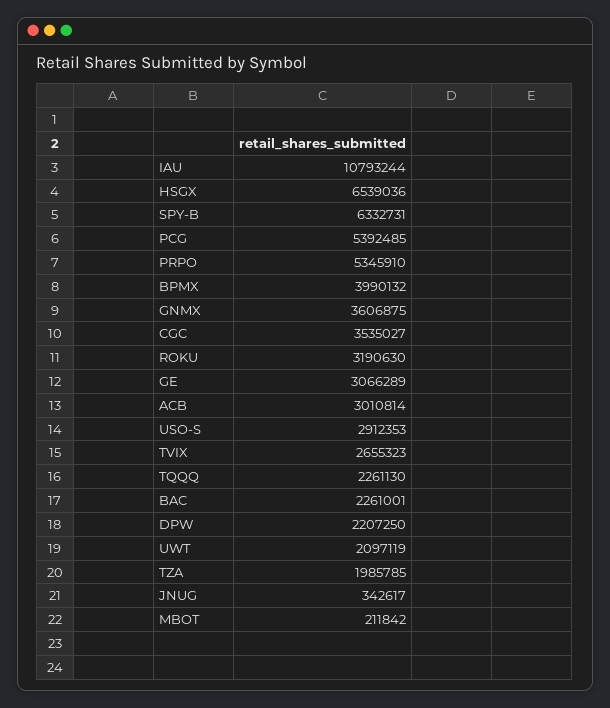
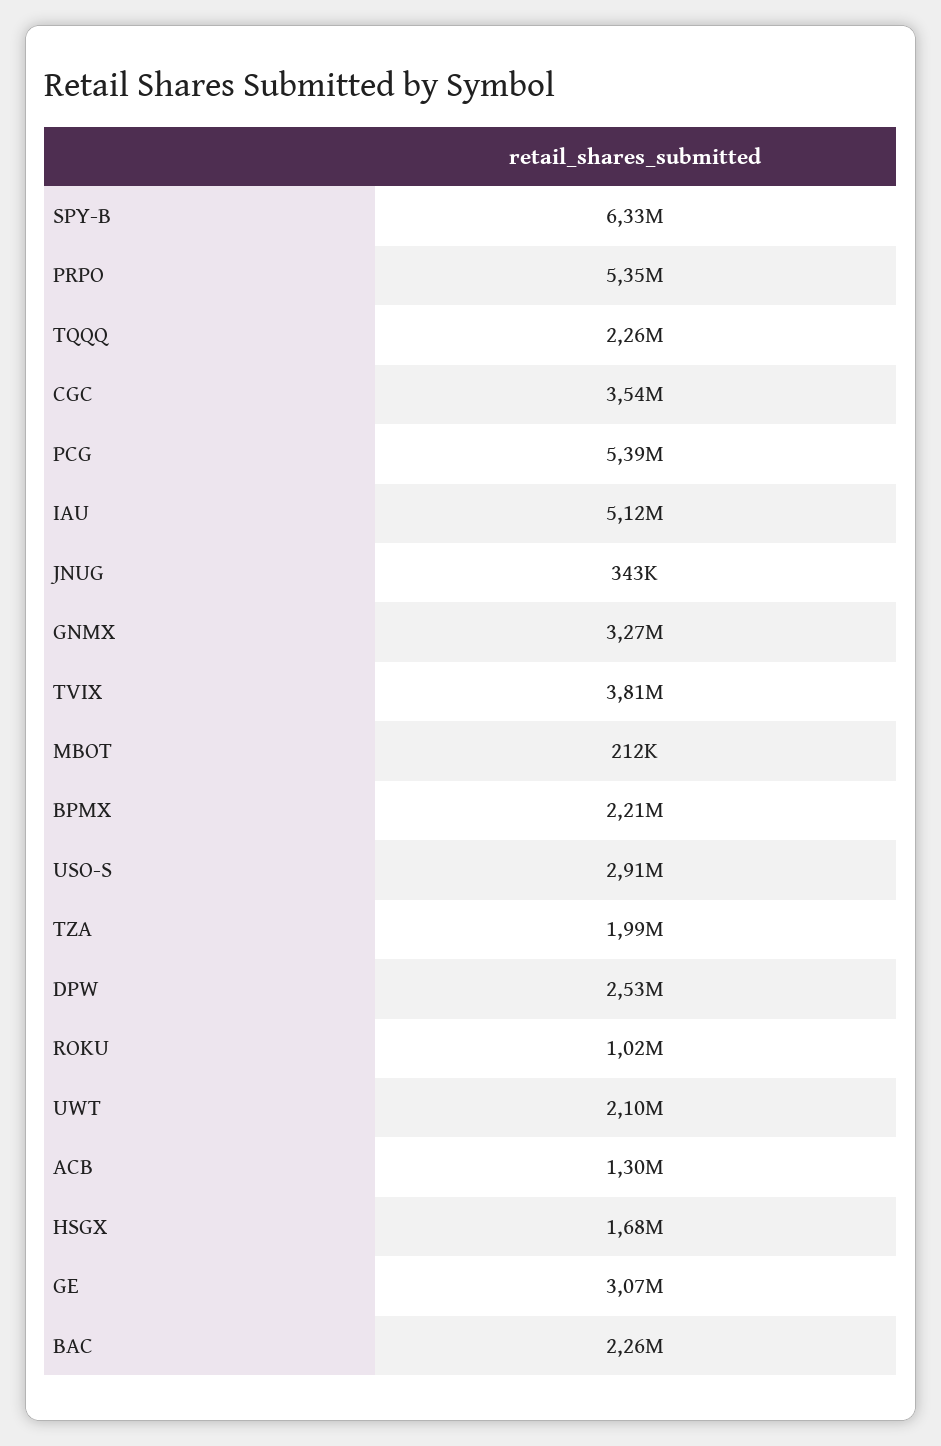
  {
-   "IAU": 10793244,
+   "IAU": 5120000,
-   "HSGX": 6539036,
+   "HSGX": 1680000,
    "SPY-B": 6332731,
    "PCG": 5392485,
    "PRPO": 5345910,
-   "BPMX": 3990132,
+   "BPMX": 2210000,
-   "GNMX": 3606875,
+   "GNMX": 3270000,
    "CGC": 3535027,
-   "ROKU": 3190630,
+   "ROKU": 1020000,
    "GE": 3066289,
-   "ACB": 3010814,
+   "ACB": 1300000,
    "USO-S": 2912353,
-   "TVIX": 2655323,
+   "TVIX": 3810000,
    "TQQQ": 2261130,
    "BAC": 2261001,
-   "DPW": 2207250,
+   "DPW": 2530000,
    "UWT": 2097119,
    "TZA": 1985785,
    "JNUG": 342617,
    "MBOT": 211842
  }

